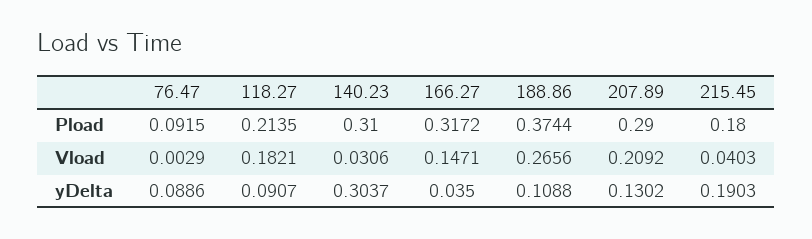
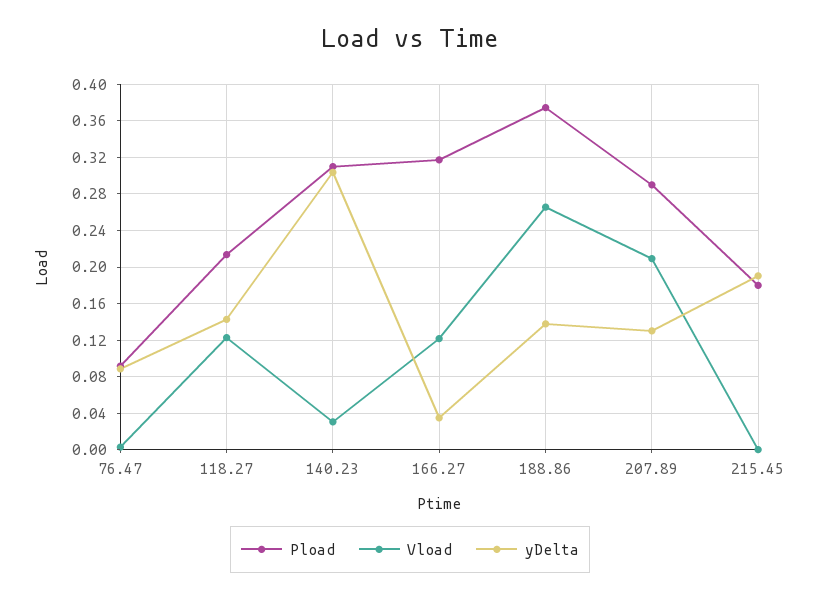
  {
    "Pload": {
      "76.47": 0.0915,
      "118.27": 0.2135,
      "140.23": 0.31,
      "166.27": 0.3172,
      "188.86": 0.3744,
      "207.89": 0.29,
      "215.45": 0.18
    },
    "Vload": {
      "76.47": 0.0029,
-     "118.27": 0.1821,
+     "118.27": 0.12,
      "140.23": 0.0306,
-     "166.27": 0.1471,
+     "166.27": 0.12,
      "188.86": 0.2656,
      "207.89": 0.2092,
-     "215.45": 0.0403
+     "215.45": 0
    },
    "yDelta": {
      "76.47": 0.0886,
-     "118.27": 0.0907,
+     "118.27": 0.14,
      "140.23": 0.3037,
      "166.27": 0.035,
-     "188.86": 0.1088,
+     "188.86": 0.14,
      "207.89": 0.1302,
      "215.45": 0.1903
    }
  }

